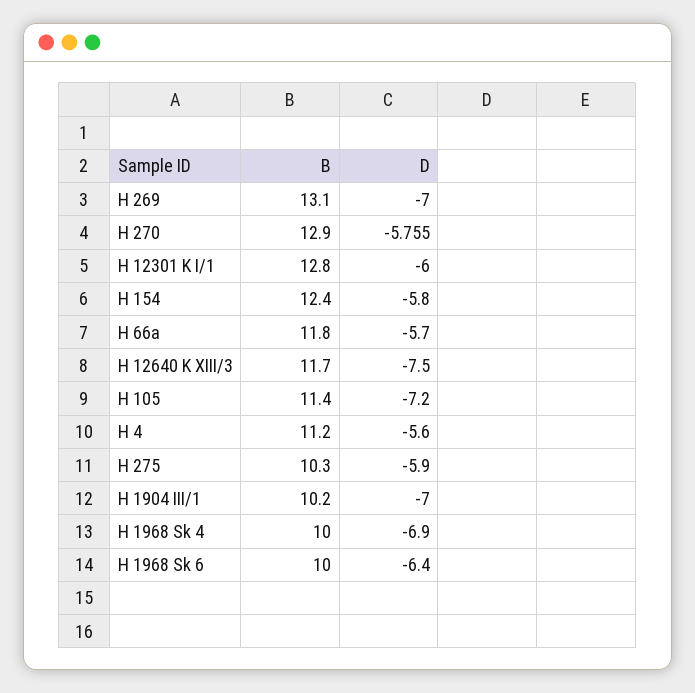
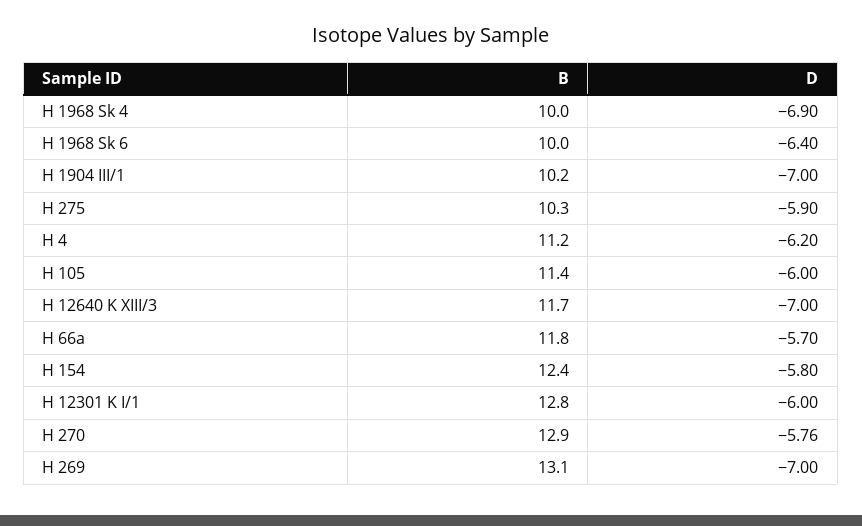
  {
    "B": {
      "H 269": 13.1,
      "H 270": 12.9,
      "H 12301 K I/1": 12.8,
      "H 154": 12.4,
      "H 66a": 11.8,
      "H 12640 K XIII/3": 11.7,
      "H 105": 11.4,
      "H 4": 11.2,
      "H 275": 10.3,
      "H 1904 III/1": 10.2,
      "H 1968 Sk 4": 10,
      "H 1968 Sk 6": 10
    },
    "D": {
      "H 269": -7,
      "H 270": -5.755,
      "H 12301 K I/1": -6,
      "H 154": -5.8,
      "H 66a": -5.7,
-     "H 12640 K XIII/3": -7.5,
+     "H 12640 K XIII/3": -7,
-     "H 105": -7.2,
+     "H 105": -6,
-     "H 4": -5.6,
+     "H 4": -6.2,
      "H 275": -5.9,
      "H 1904 III/1": -7,
      "H 1968 Sk 4": -6.9,
      "H 1968 Sk 6": -6.4
    }
  }

